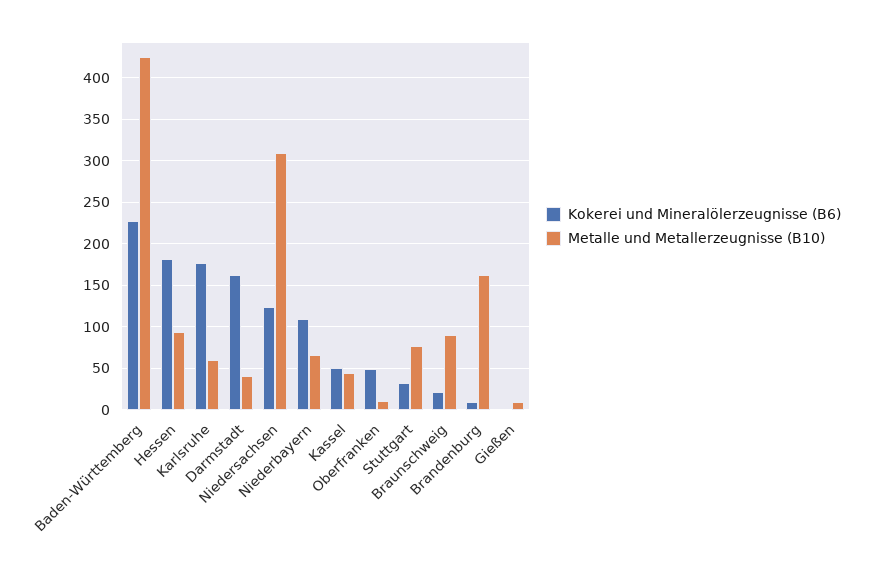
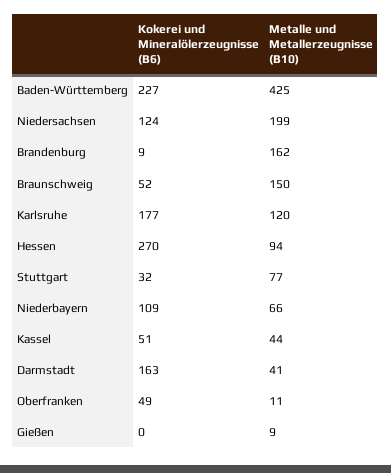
  {
    "Kokerei und Mineralölerzeugnisse (B6)": {
      "Baden-Württemberg": 227,
-     "Hessen": 180,
+     "Hessen": 270,
      "Karlsruhe": 177,
      "Darmstadt": 163,
      "Niedersachsen": 124,
      "Niederbayern": 109,
      "Kassel": 51,
      "Oberfranken": 49,
      "Stuttgart": 32,
-     "Braunschweig": 20,
+     "Braunschweig": 52,
      "Brandenburg": 9,
      "Gießen": 0
    },
    "Metalle und Metallerzeugnisse (B10)": {
      "Baden-Württemberg": 425,
      "Hessen": 94,
-     "Karlsruhe": 60,
+     "Karlsruhe": 120,
      "Darmstadt": 41,
-     "Niedersachsen": 310,
+     "Niedersachsen": 199,
      "Niederbayern": 66,
      "Kassel": 44,
      "Oberfranken": 11,
      "Stuttgart": 77,
-     "Braunschweig": 90,
+     "Braunschweig": 150,
      "Brandenburg": 162,
      "Gießen": 9
    }
  }

